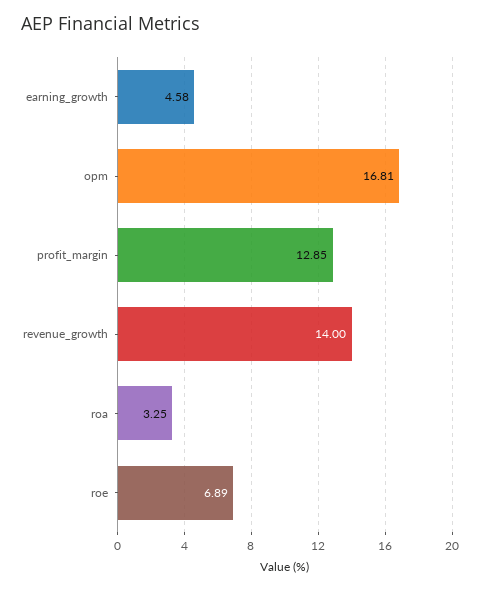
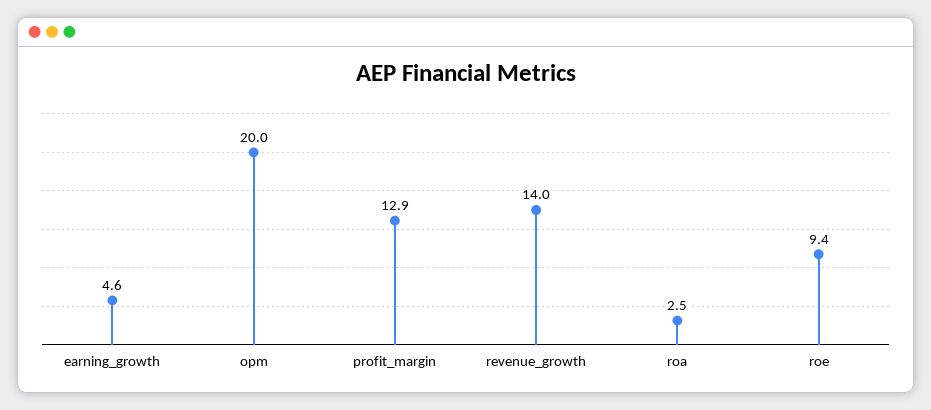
  {
    "earning_growth": 4.58,
-   "opm": 16.81,
+   "opm": 20,
    "profit_margin": 12.85,
    "revenue_growth": 14,
-   "roa": 3.25,
+   "roa": 2.5,
-   "roe": 6.89
+   "roe": 9.4
  }

